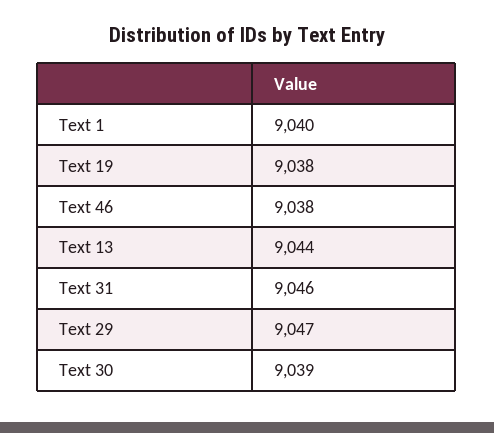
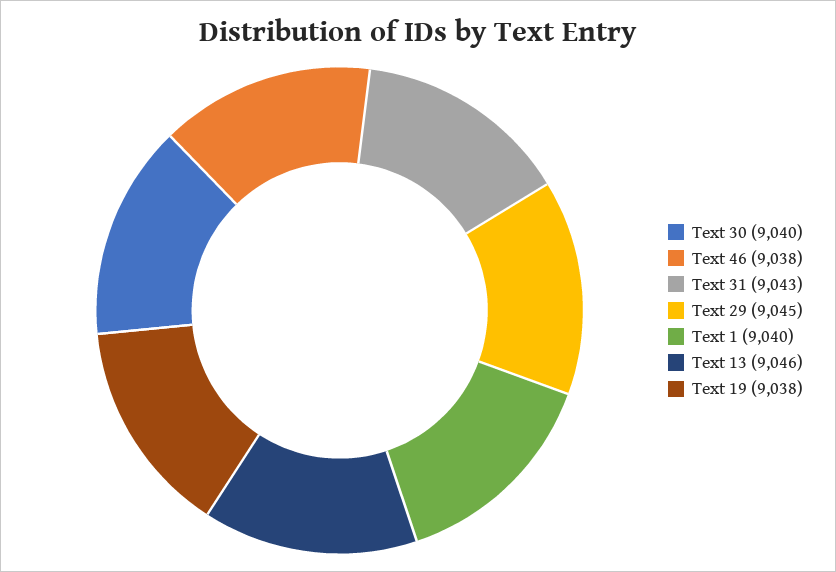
  {
    "Text 1": 9040,
    "Text 19": 9038,
    "Text 46": 9038,
-   "Text 13": 9044,
+   "Text 13": 9046,
-   "Text 31": 9046,
+   "Text 31": 9043,
-   "Text 29": 9047,
+   "Text 29": 9045,
-   "Text 30": 9039
+   "Text 30": 9040
  }

